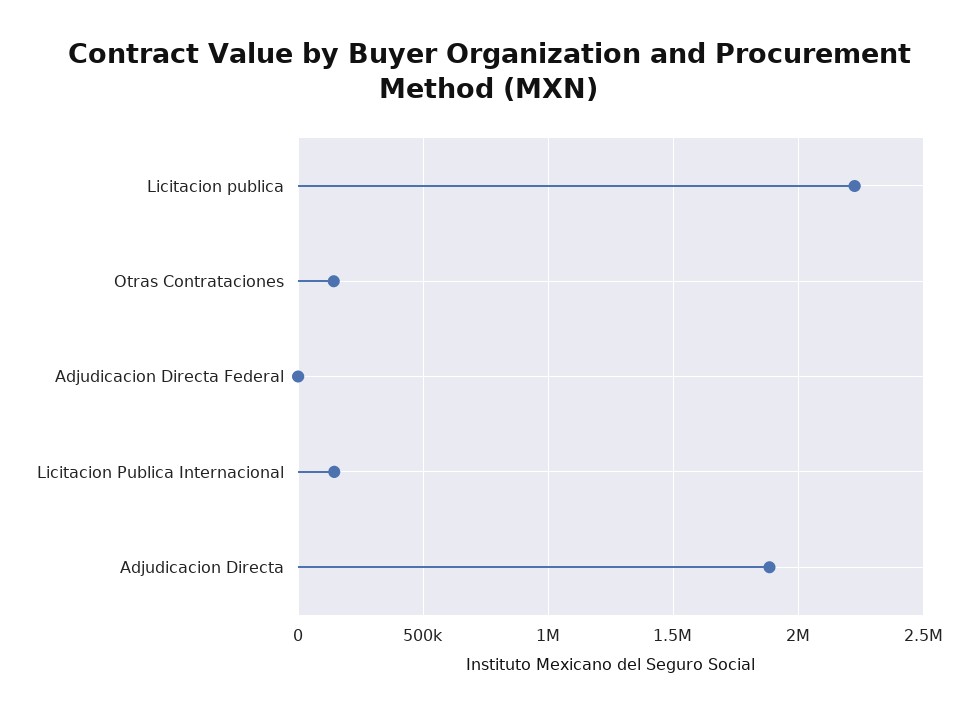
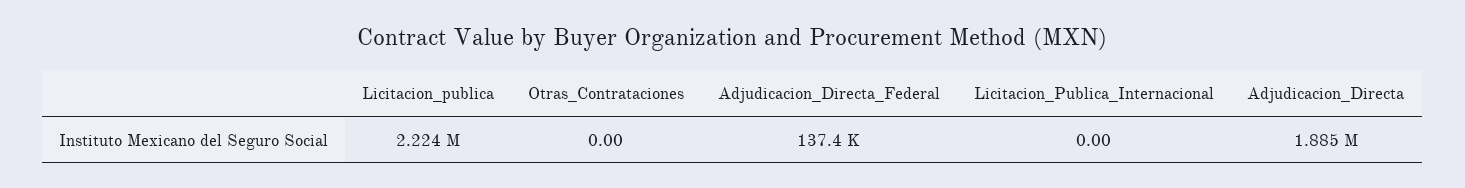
  {
    "Licitacion publica": 2224000,
-   "Otras Contrataciones": 150000,
+   "Otras Contrataciones": 0,
-   "Adjudicacion Directa Federal": 0,
+   "Adjudicacion Directa Federal": 137400,
-   "Licitacion Publica Internacional": 150000,
+   "Licitacion Publica Internacional": 0,
    "Adjudicacion Directa": 1885000
  }

